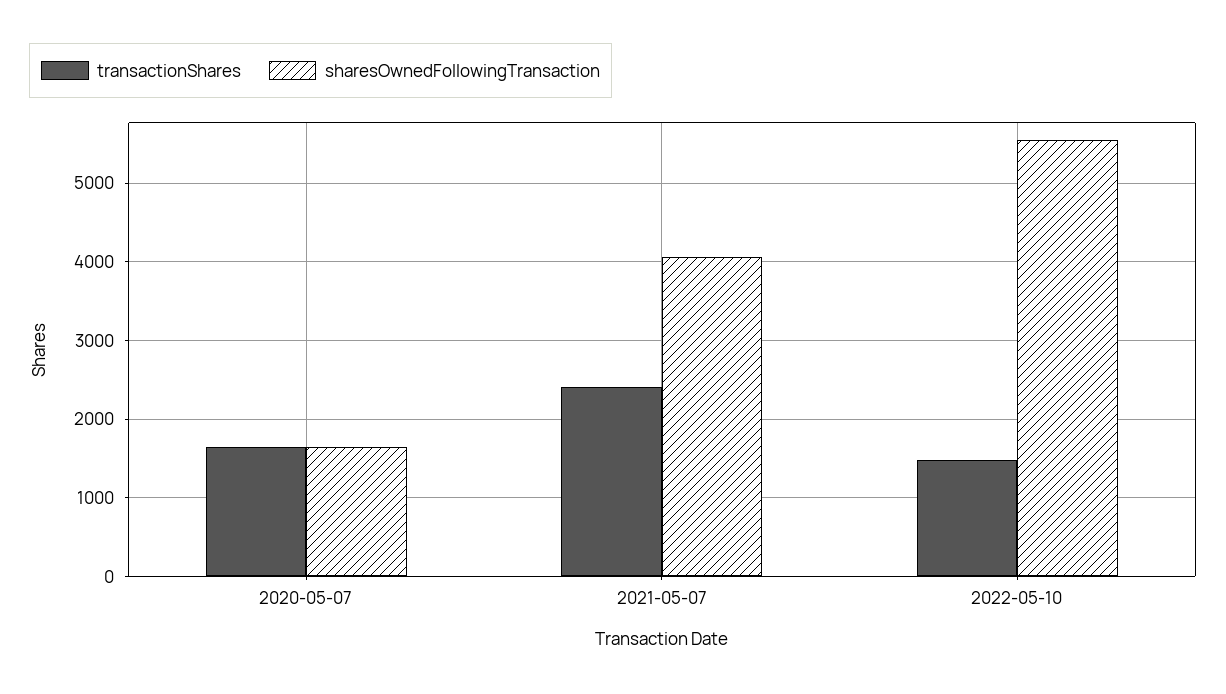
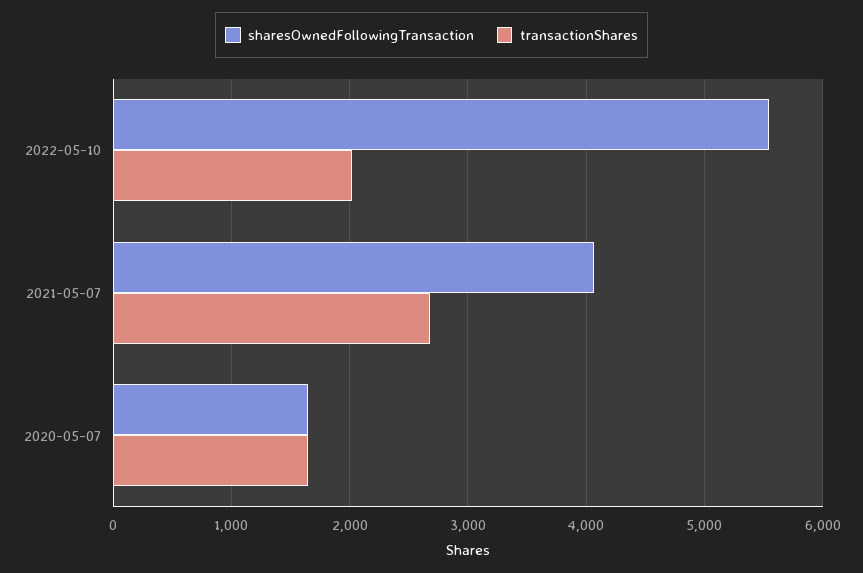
  {
    "transactionShares": {
      "2020-05-07": 1600,
-     "2021-05-07": 2400,
+     "2021-05-07": 2700,
-     "2022-05-10": 1500
+     "2022-05-10": 2000
    },
    "sharesOwnedFollowingTransaction": {
      "2020-05-07": 1600,
      "2021-05-07": 4100,
      "2022-05-10": 5600
    }
  }

